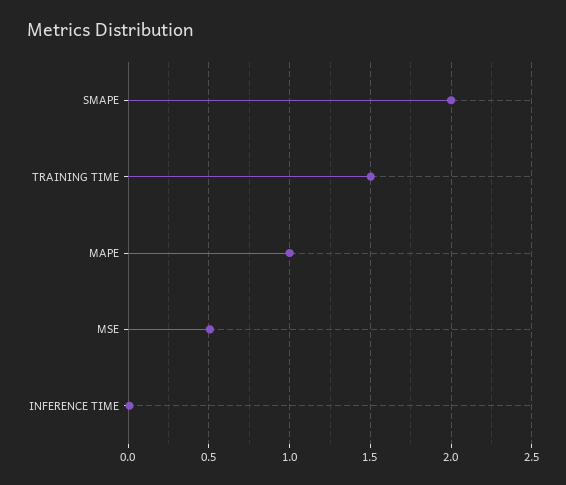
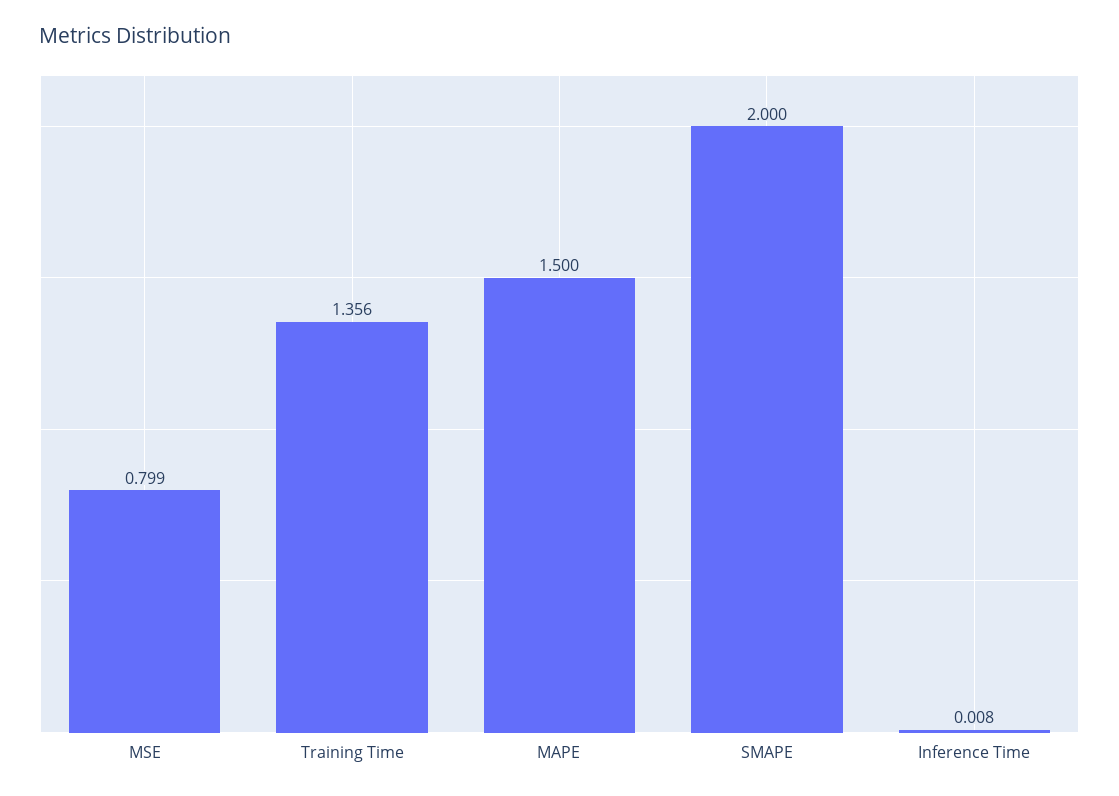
  {
    "SMAPE": 2,
-   "TRAINING TIME": 1.5,
+   "TRAINING TIME": 1.356,
-   "MAPE": 1,
+   "MAPE": 1.5,
-   "MSE": 0.5,
+   "MSE": 0.799,
    "INFERENCE TIME": 0.008
  }

